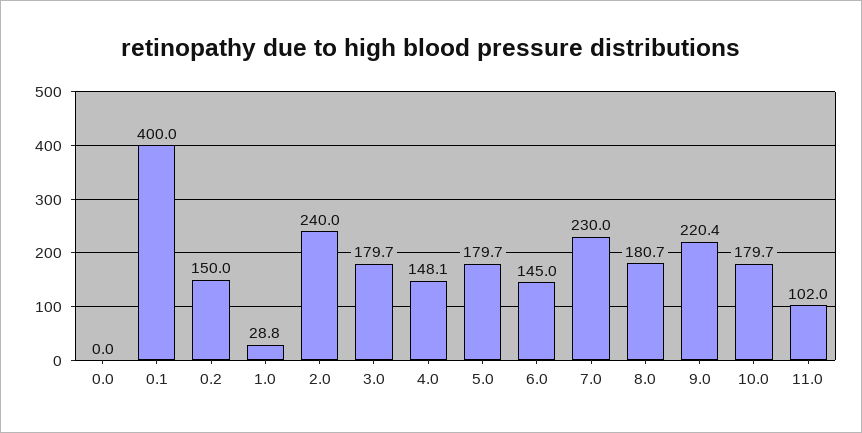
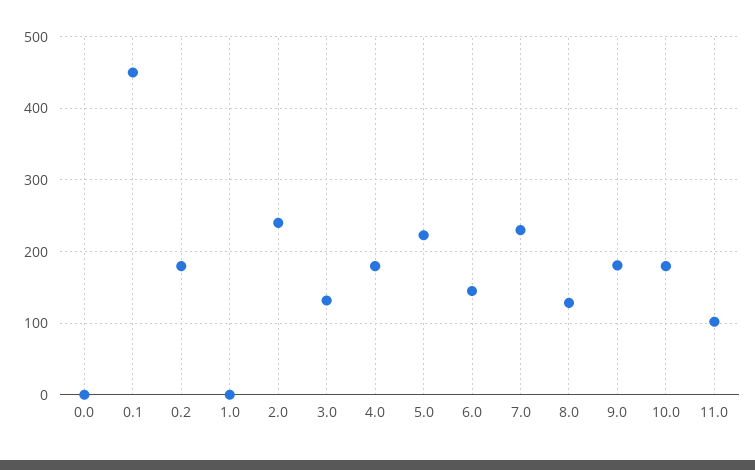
  {
    "0.0": 0,
-   "0.1": 400,
+   "0.1": 450,
-   "0.2": 150,
+   "0.2": 180,
-   "1.0": 28.8,
+   "1.0": 0,
    "2.0": 240,
-   "3.0": 179.7,
+   "3.0": 130,
-   "4.0": 148.1,
+   "4.0": 180,
-   "5.0": 179.7,
+   "5.0": 220,
    "6.0": 145,
    "7.0": 230,
-   "8.0": 180.7,
+   "8.0": 130,
-   "9.0": 220.4,
+   "9.0": 180,
    "10.0": 179.7,
    "11.0": 102
  }

